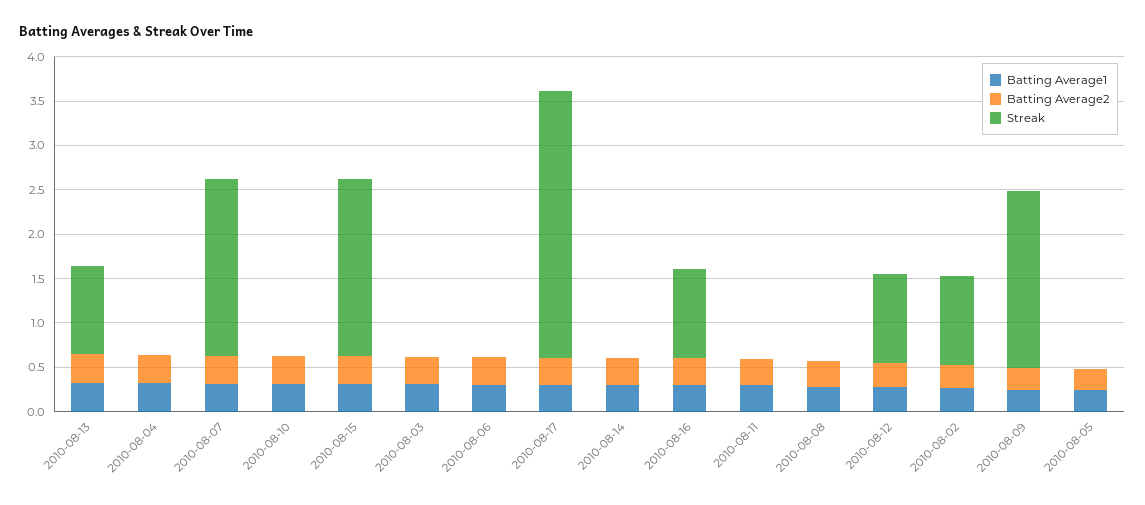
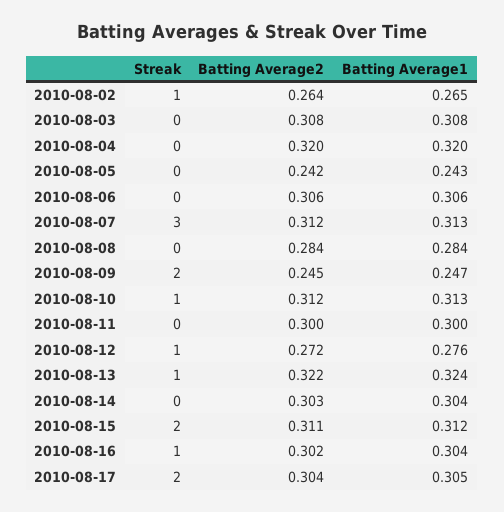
  {
    "Batting Average1": {
      "2010-08-13": 0.324,
      "2010-08-04": 0.32,
      "2010-08-07": 0.313,
      "2010-08-10": 0.313,
      "2010-08-15": 0.312,
      "2010-08-03": 0.308,
      "2010-08-06": 0.306,
      "2010-08-17": 0.305,
      "2010-08-14": 0.304,
      "2010-08-16": 0.304,
      "2010-08-11": 0.3,
      "2010-08-08": 0.284,
      "2010-08-12": 0.276,
      "2010-08-02": 0.265,
      "2010-08-09": 0.247,
      "2010-08-05": 0.243
    },
    "Batting Average2": {
      "2010-08-13": 0.322,
      "2010-08-04": 0.32,
      "2010-08-07": 0.312,
      "2010-08-10": 0.312,
      "2010-08-15": 0.311,
      "2010-08-03": 0.308,
      "2010-08-06": 0.306,
      "2010-08-17": 0.304,
      "2010-08-14": 0.303,
      "2010-08-16": 0.302,
      "2010-08-11": 0.3,
      "2010-08-08": 0.284,
      "2010-08-12": 0.272,
      "2010-08-02": 0.264,
      "2010-08-09": 0.245,
      "2010-08-05": 0.242
    },
    "Streak": {
      "2010-08-13": 1,
      "2010-08-04": 0,
-     "2010-08-07": 2,
+     "2010-08-07": 3,
-     "2010-08-10": 0,
+     "2010-08-10": 1,
      "2010-08-15": 2,
      "2010-08-03": 0,
      "2010-08-06": 0,
-     "2010-08-17": 3,
+     "2010-08-17": 2,
      "2010-08-14": 0,
      "2010-08-16": 1,
      "2010-08-11": 0,
      "2010-08-08": 0,
      "2010-08-12": 1,
      "2010-08-02": 1,
      "2010-08-09": 2,
      "2010-08-05": 0
    }
  }

